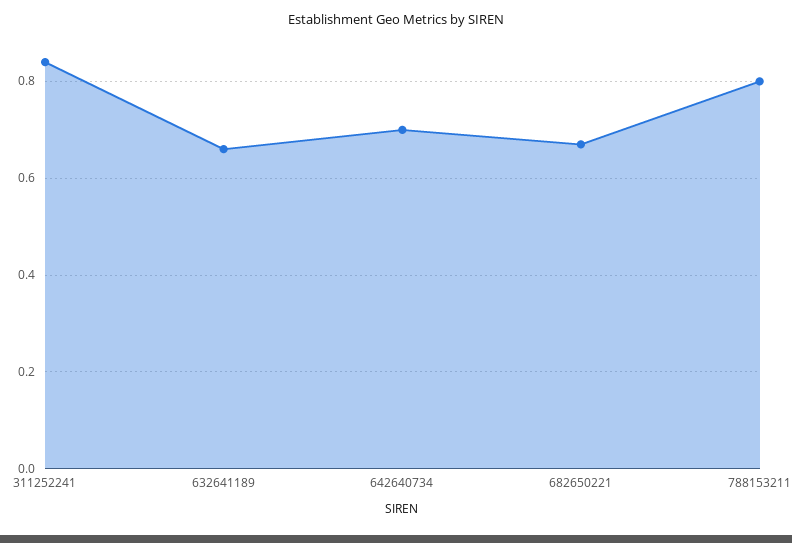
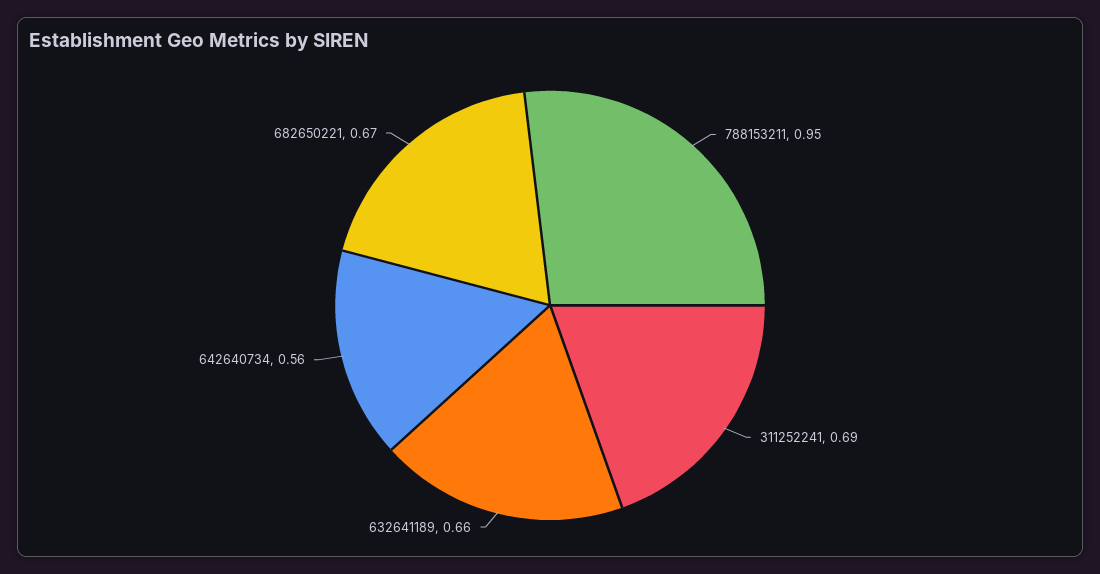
  {
-   "311252241": 0.85,
+   "311252241": 0.69,
    "632641189": 0.66,
-   "642640734": 0.7,
+   "642640734": 0.56,
    "682650221": 0.67,
-   "788153211": 0.8
+   "788153211": 0.95
  }

